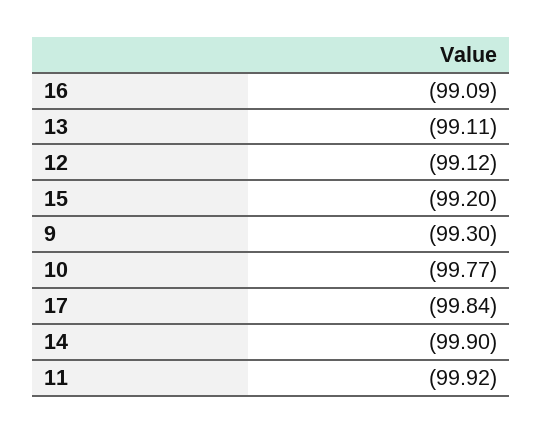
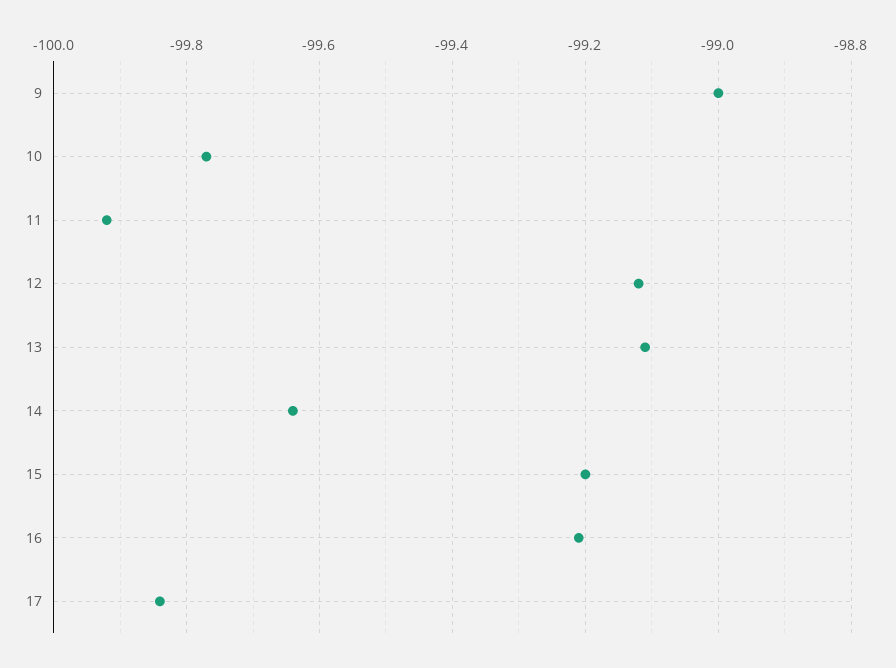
  {
-   "16": -99.09,
+   "16": -99.2,
    "13": -99.11,
    "12": -99.12,
    "15": -99.2,
-   "9": -99.3,
+   "9": -99,
    "10": -99.77,
    "17": -99.84,
-   "14": -99.9,
+   "14": -99.65,
    "11": -99.92
  }

